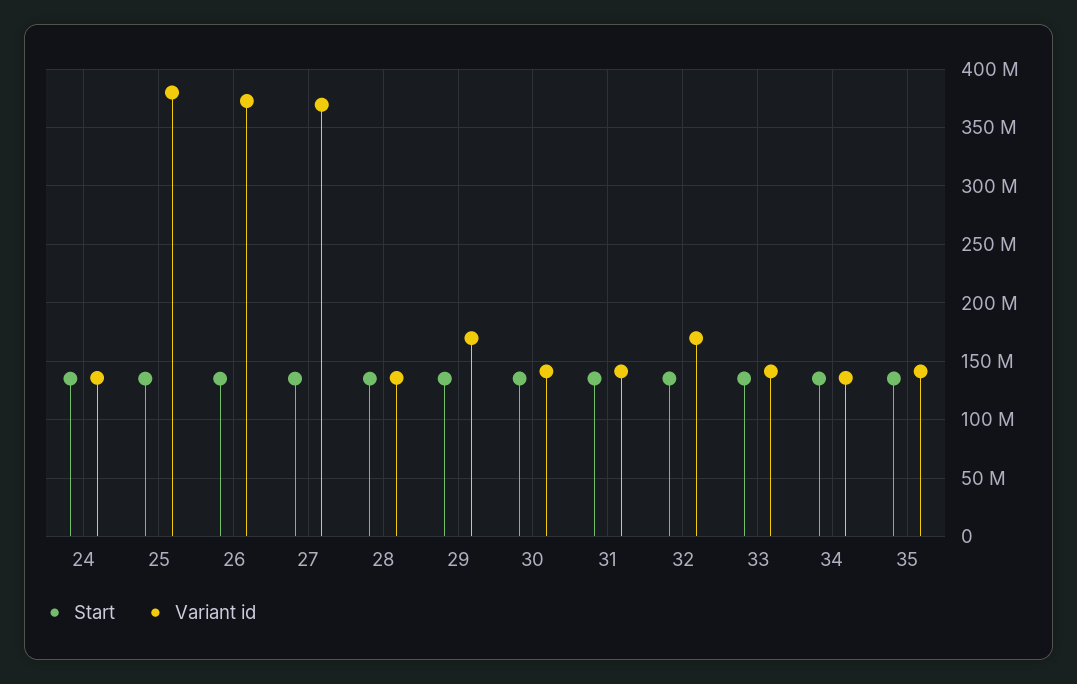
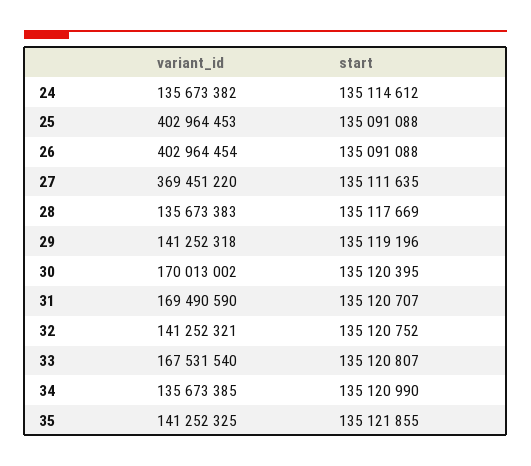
  {
    "Start": {
      "24": 135114612,
      "25": 135091088,
      "26": 135091088,
      "27": 135111635,
      "28": 135117669,
      "29": 135119196,
      "30": 135120395,
      "31": 135120707,
      "32": 135120752,
      "33": 135120807,
      "34": 135120990,
      "35": 135121855
    },
    "Variant id": {
      "24": 135673382,
-     "25": 380000000,
+     "25": 402964453,
-     "26": 370000000,
+     "26": 402964454,
      "27": 369451220,
      "28": 135673383,
-     "29": 170000000,
+     "29": 141252318,
-     "30": 140000000,
+     "30": 170013002,
-     "31": 140000000,
+     "31": 169490590,
-     "32": 170000000,
+     "32": 141252321,
-     "33": 140000000,
+     "33": 167531540,
      "34": 135673385,
      "35": 141252325
    }
  }

